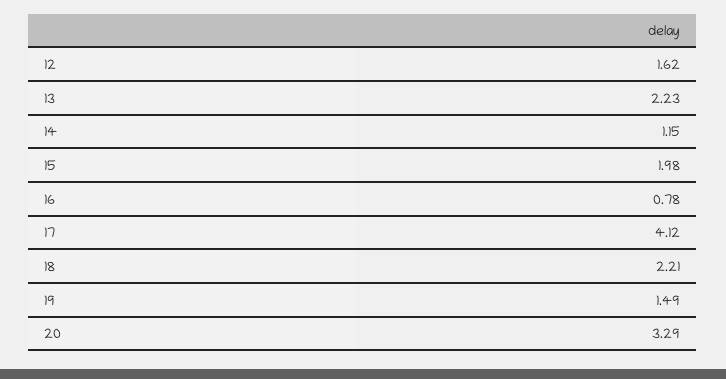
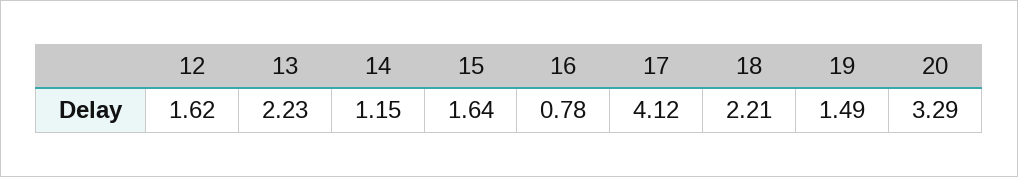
  {
    "12": 1.62,
    "13": 2.23,
    "14": 1.15,
-   "15": 1.98,
+   "15": 1.64,
    "16": 0.78,
    "17": 4.12,
    "18": 2.21,
    "19": 1.49,
    "20": 3.29
  }

